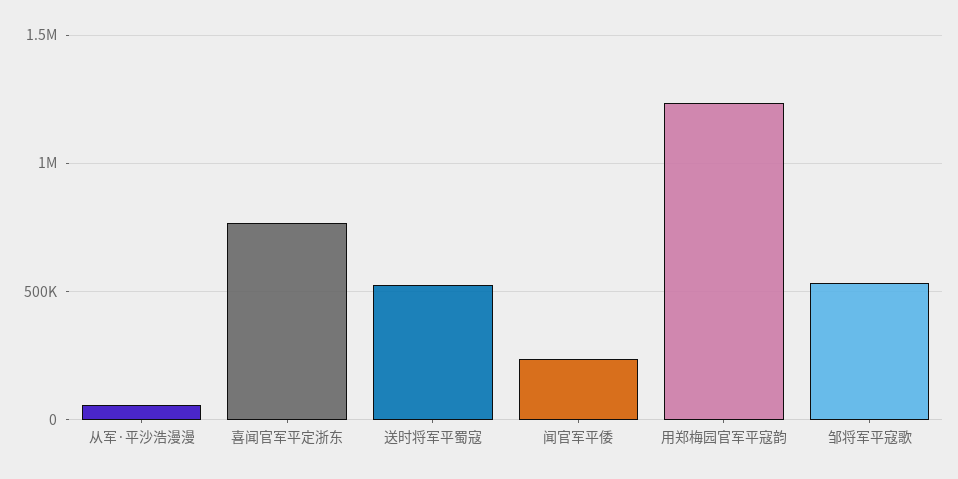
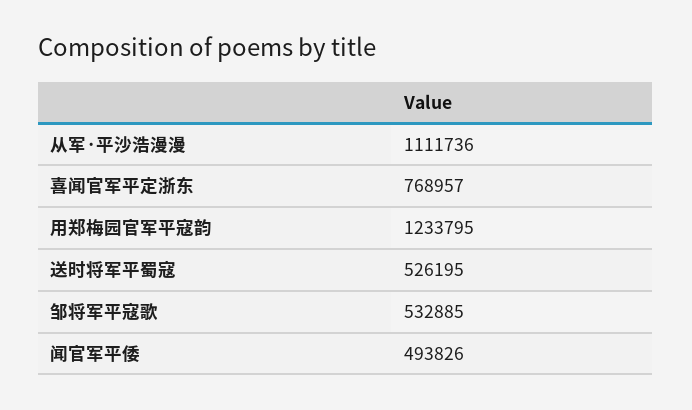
  {
-   "从军·平沙浩漫漫": 50000,
+   "从军·平沙浩漫漫": 1111736,
    "喜闻官军平定浙东": 768957,
    "送时将军平蜀寇": 526195,
-   "闻官军平倭": 250000,
+   "闻官军平倭": 493826,
    "用郑梅园官军平寇韵": 1233795,
    "邹将军平寇歌": 532885
  }

